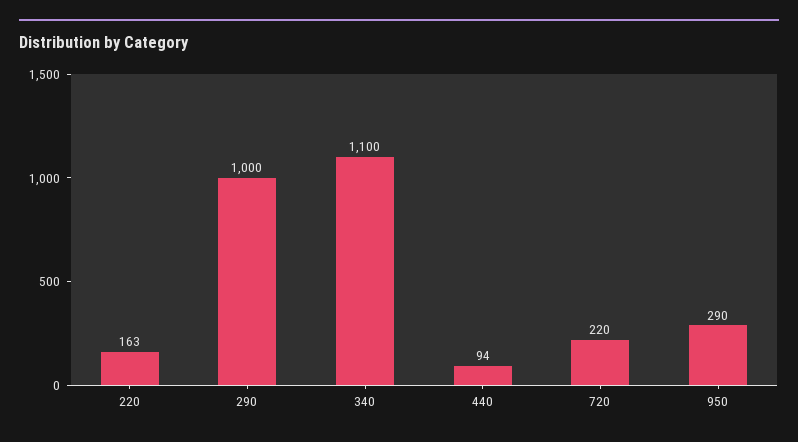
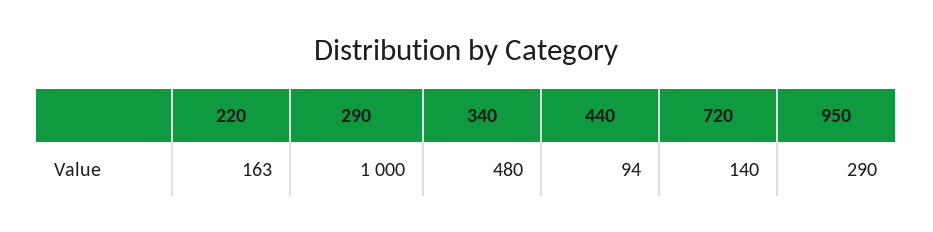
  {
    "220": 163,
    "290": 1000,
-   "340": 1100,
+   "340": 480,
    "440": 94,
-   "720": 220,
+   "720": 140,
    "950": 290
  }

